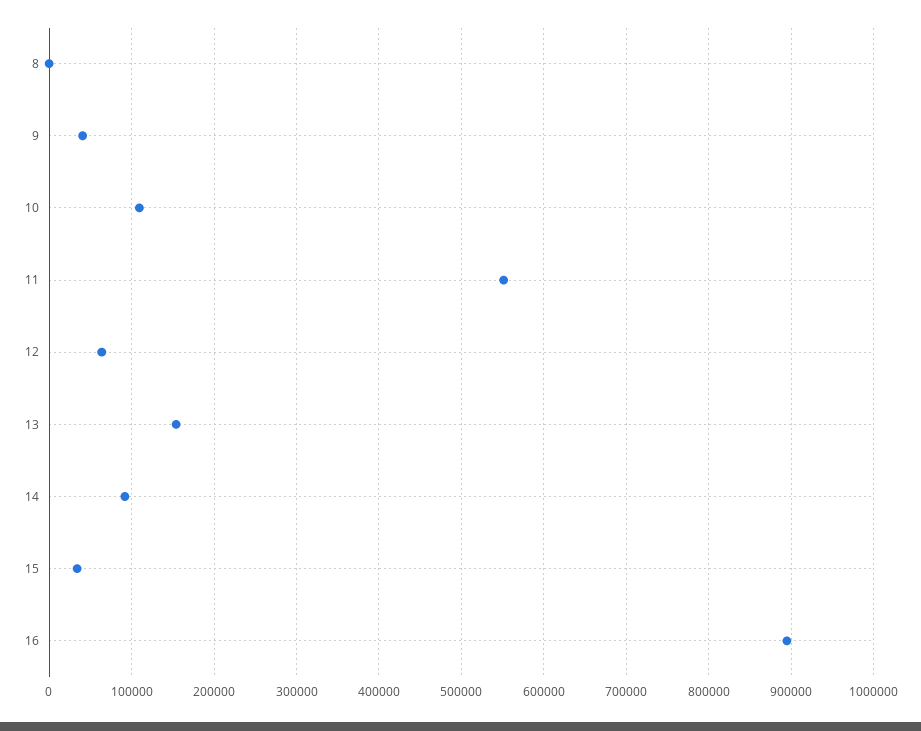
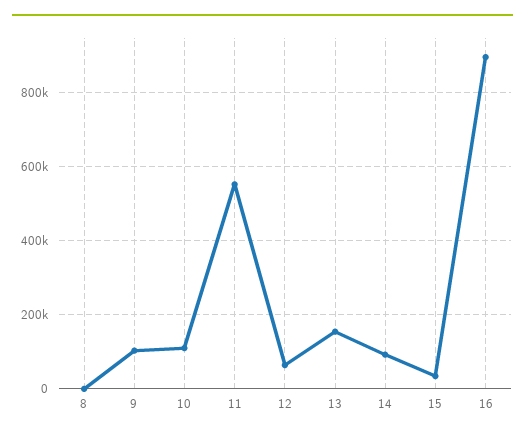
  {
    "8": 0,
-   "9": 40000,
+   "9": 100000,
    "10": 110000,
    "11": 550000,
    "12": 60000,
    "13": 150000,
    "14": 90000,
    "15": 30000,
    "16": 890000
  }

